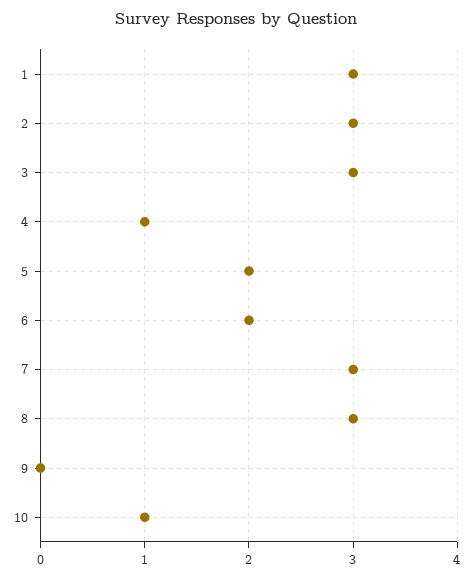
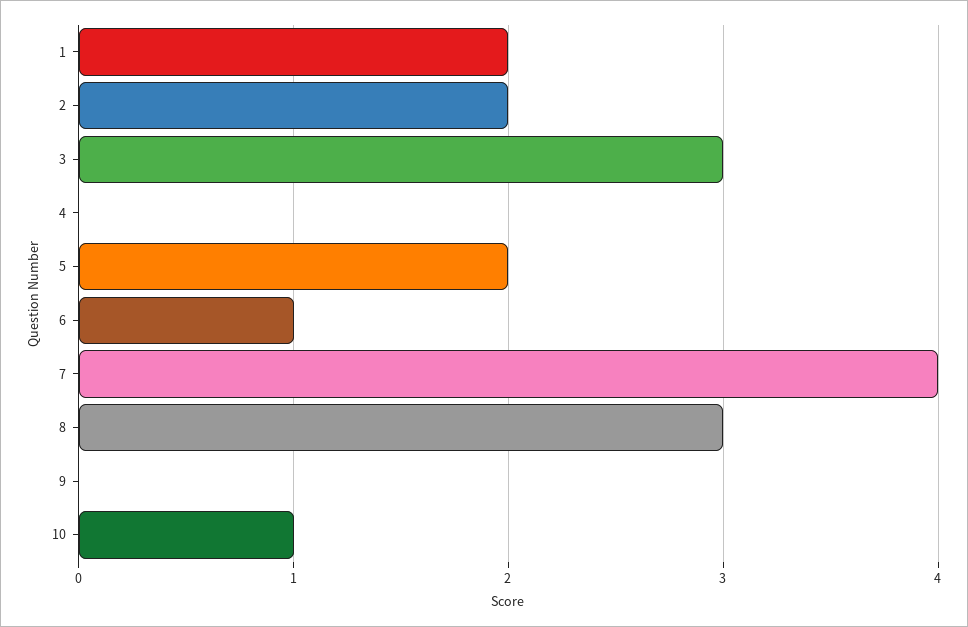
  {
-   "1": 3,
+   "1": 2,
-   "2": 3,
+   "2": 2,
    "3": 3,
-   "4": 1,
+   "4": 0,
    "5": 2,
-   "6": 2,
+   "6": 1,
-   "7": 3,
+   "7": 4,
    "8": 3,
    "9": 0,
    "10": 1
  }

